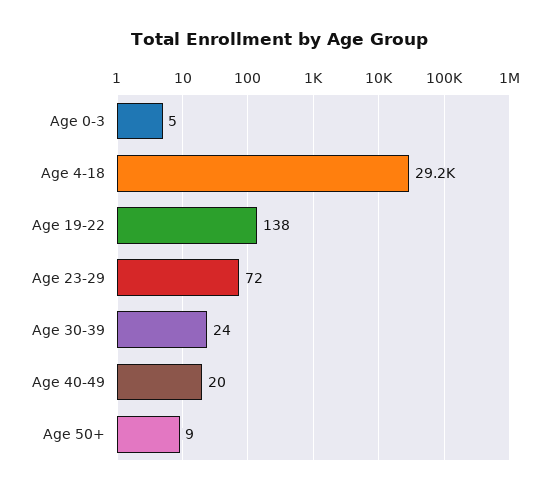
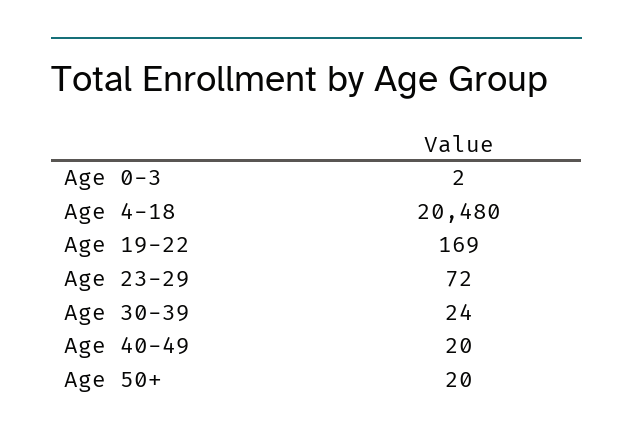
  {
-   "Age 0-3": 5,
+   "Age 0-3": 2,
-   "Age 4-18": 29200,
+   "Age 4-18": 20480,
-   "Age 19-22": 138,
+   "Age 19-22": 169,
    "Age 23-29": 72,
    "Age 30-39": 24,
    "Age 40-49": 20,
-   "Age 50+": 9
+   "Age 50+": 20
  }

